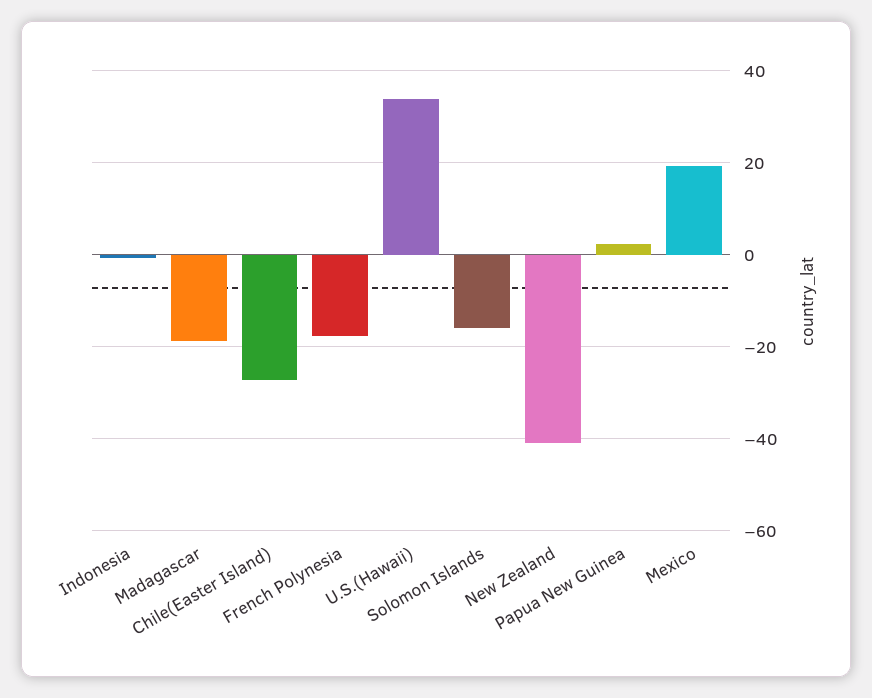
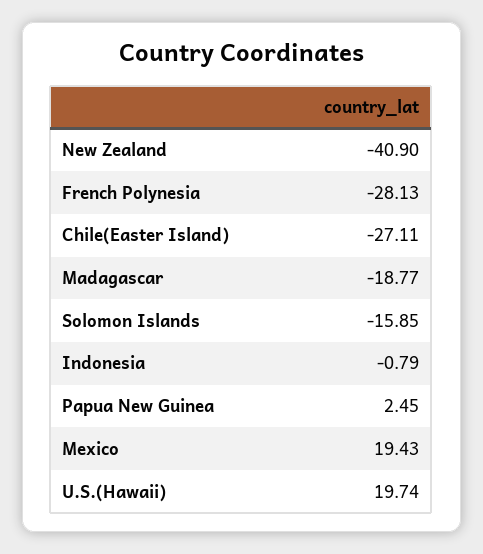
  {
    "Indonesia": -0.79,
    "Madagascar": -18.77,
    "Chile(Easter Island)": -27.11,
-   "French Polynesia": -18,
+   "French Polynesia": -28.13,
-   "U.S.(Hawaii)": 34,
+   "U.S.(Hawaii)": 19.74,
    "Solomon Islands": -15.85,
    "New Zealand": -40.9,
    "Papua New Guinea": 2.45,
    "Mexico": 19.43
  }

